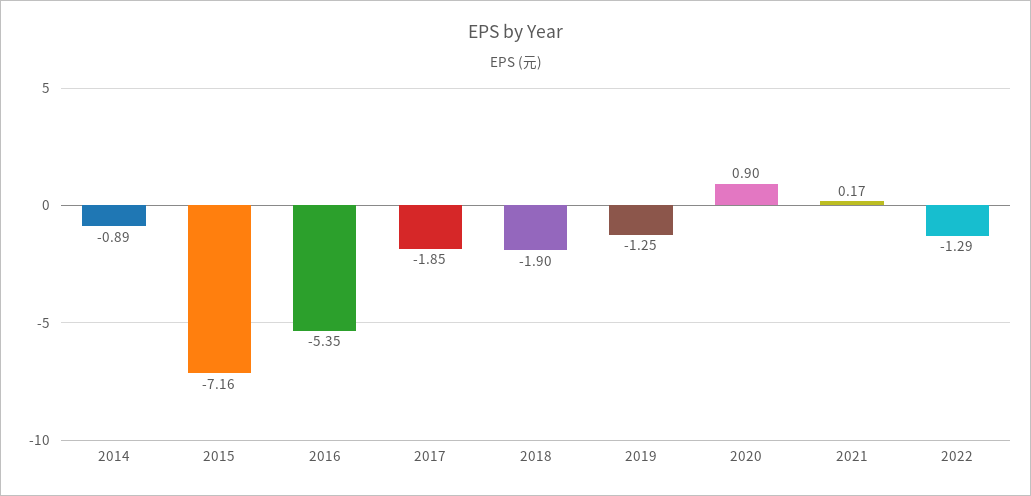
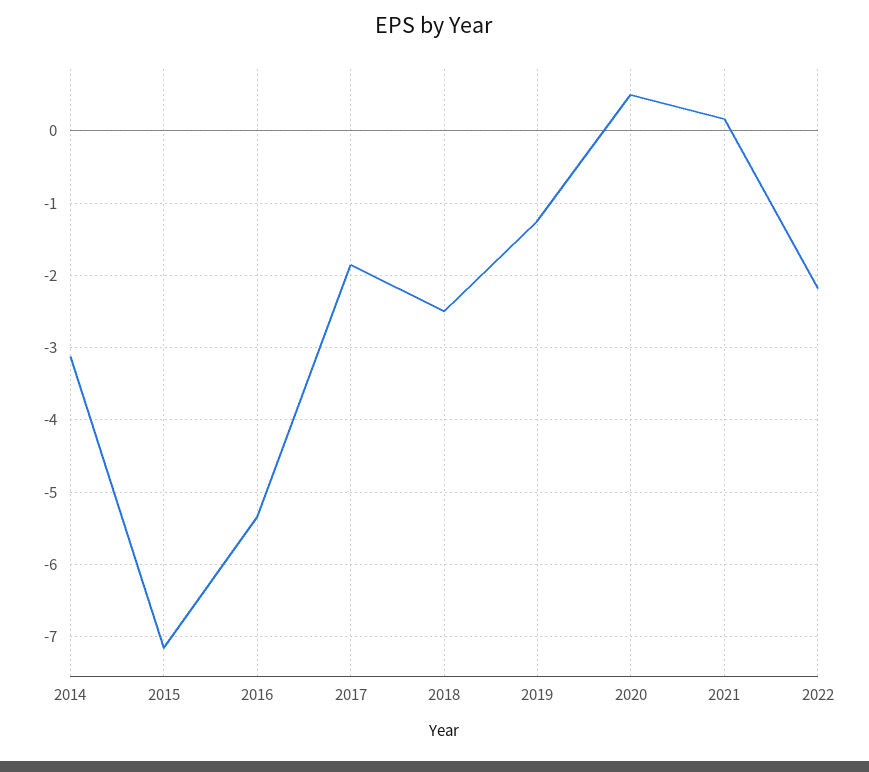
  {
-   "2014": -0.89,
+   "2014": -3.1,
    "2015": -7.16,
    "2016": -5.35,
    "2017": -1.85,
-   "2018": -1.9,
+   "2018": -2.5,
    "2019": -1.25,
-   "2020": 0.9,
+   "2020": 0.5,
    "2021": 0.17,
-   "2022": -1.29
+   "2022": -2.2
  }

